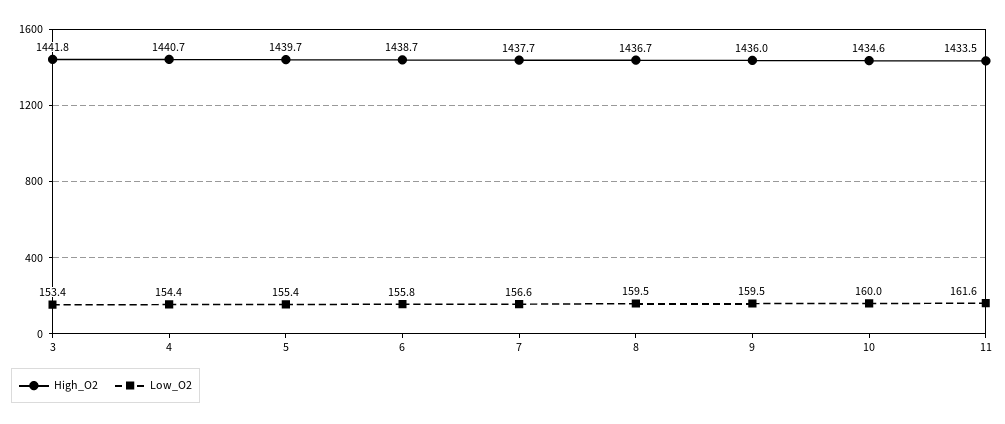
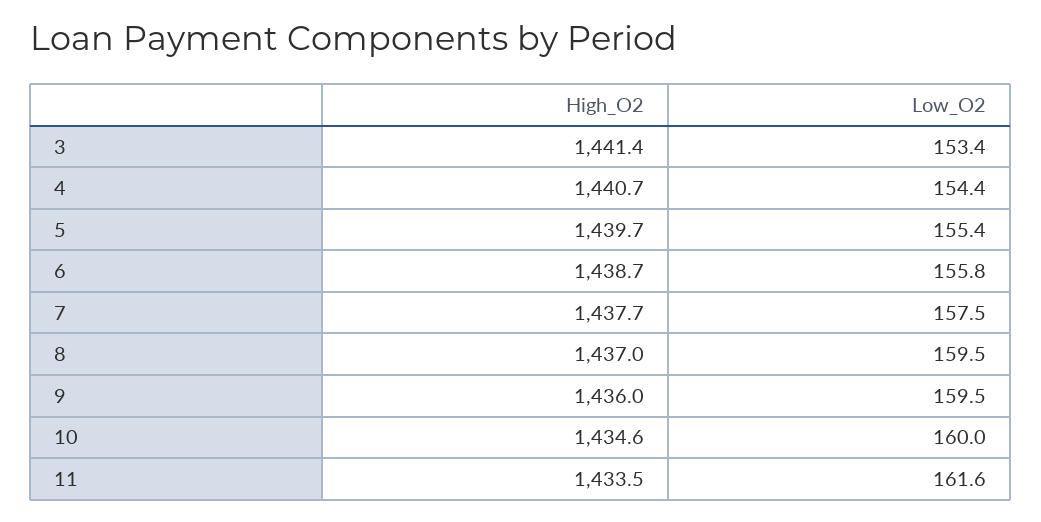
  {
    "High_O2": {
-     "3": 1441.8,
+     "3": 1441.4,
      "4": 1440.7,
      "5": 1439.7,
      "6": 1438.7,
      "7": 1437.7,
-     "8": 1436.7,
+     "8": 1437,
      "9": 1436,
      "10": 1434.6,
      "11": 1433.5
    },
    "Low_O2": {
      "3": 153.4,
      "4": 154.4,
      "5": 155.4,
      "6": 155.8,
-     "7": 156.6,
+     "7": 157.5,
      "8": 159.5,
      "9": 159.5,
      "10": 160,
      "11": 161.6
    }
  }

